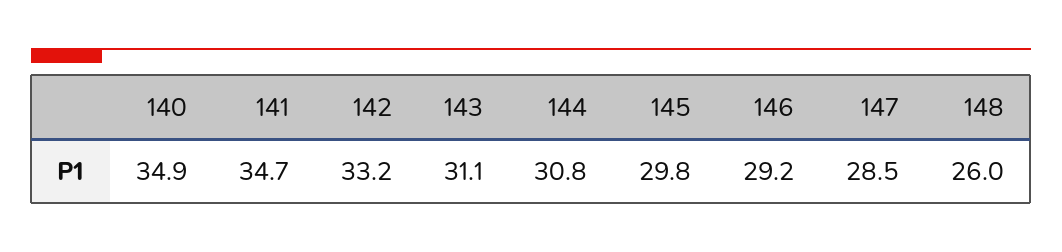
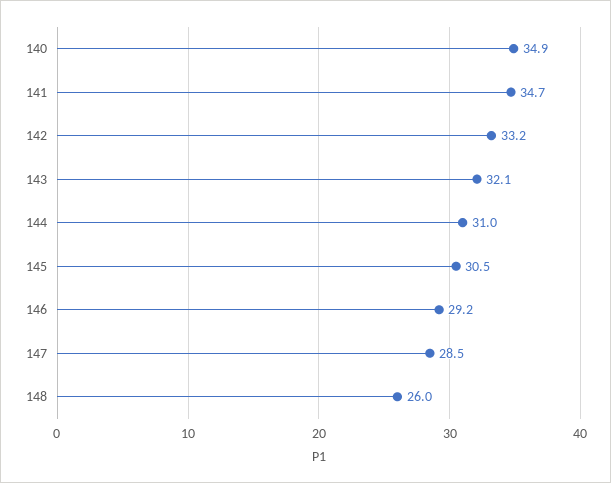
  {
    "140": 34.9,
    "141": 34.7,
    "142": 33.2,
-   "143": 31.1,
+   "143": 32.1,
-   "144": 30.8,
+   "144": 31,
-   "145": 29.8,
+   "145": 30.5,
    "146": 29.2,
    "147": 28.5,
    "148": 26
  }

